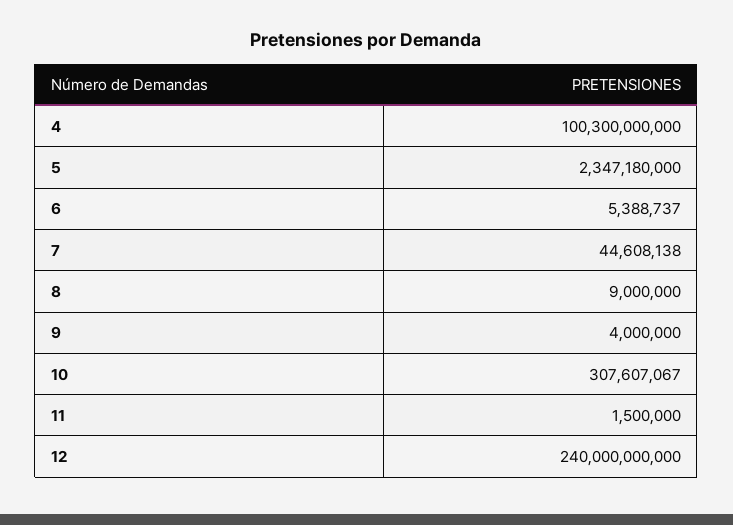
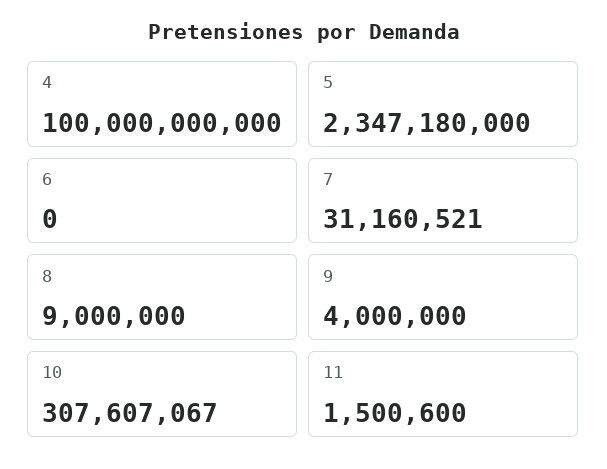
  {
-   "4": 100300000000,
+   "4": 100000000000,
    "5": 2347180000,
-   "6": 5388737,
+   "6": 0,
-   "7": 44608138,
+   "7": 31160521,
    "8": 9000000,
    "9": 4000000,
    "10": 307607067,
-   "11": 1500000,
+   "11": 1500600
-   "12": 240000000000
  }

